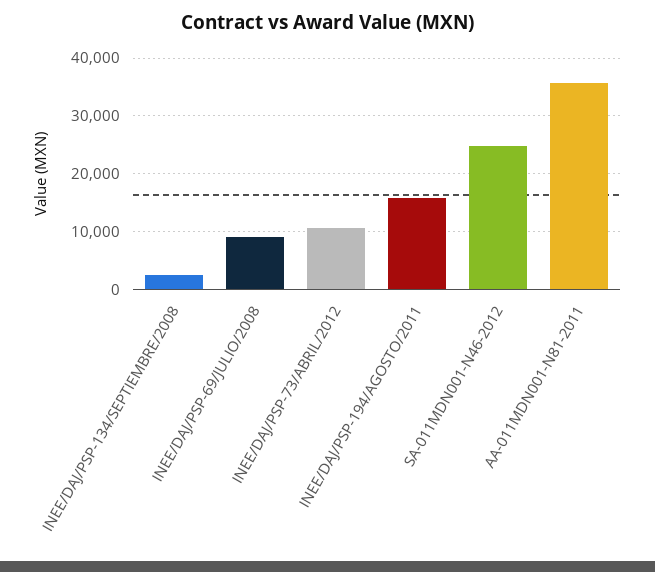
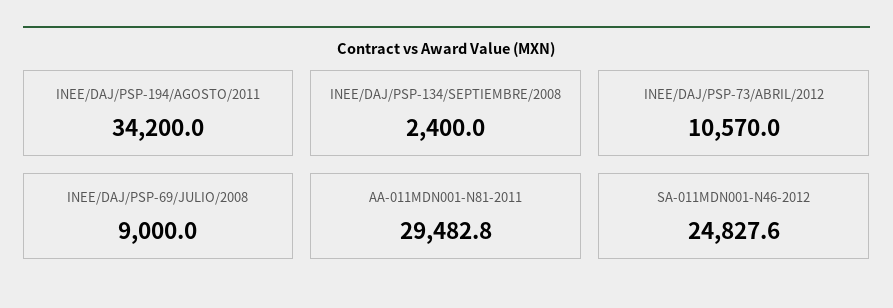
  {
    "INEE/DAJ/PSP-134/SEPTIEMBRE/2008": 2400,
    "INEE/DAJ/PSP-69/JULIO/2008": 9000,
    "INEE/DAJ/PSP-73/ABRIL/2012": 10570,
-   "INEE/DAJ/PSP-194/AGOSTO/2011": 16000,
+   "INEE/DAJ/PSP-194/AGOSTO/2011": 34200,
    "SA-011MDN001-N46-2012": 24827.6,
-   "AA-011MDN001-N81-2011": 36000
+   "AA-011MDN001-N81-2011": 29482.8
  }

